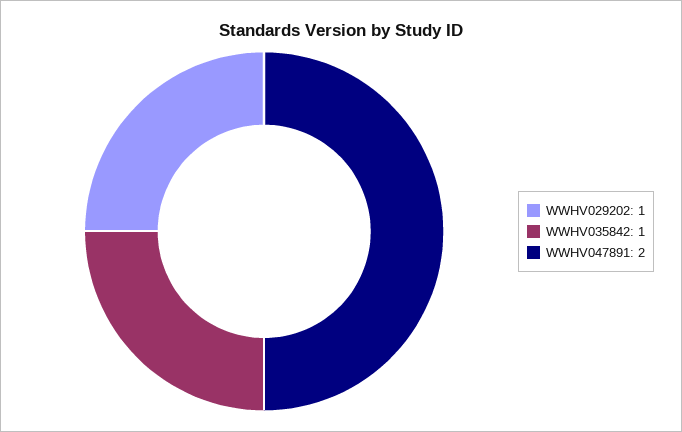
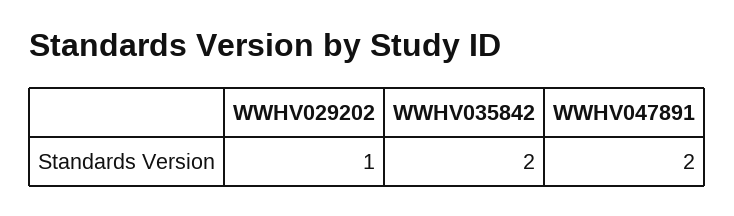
  {
    "WWHV029202": 1,
-   "WWHV035842": 1,
+   "WWHV035842": 2,
    "WWHV047891": 2
  }

